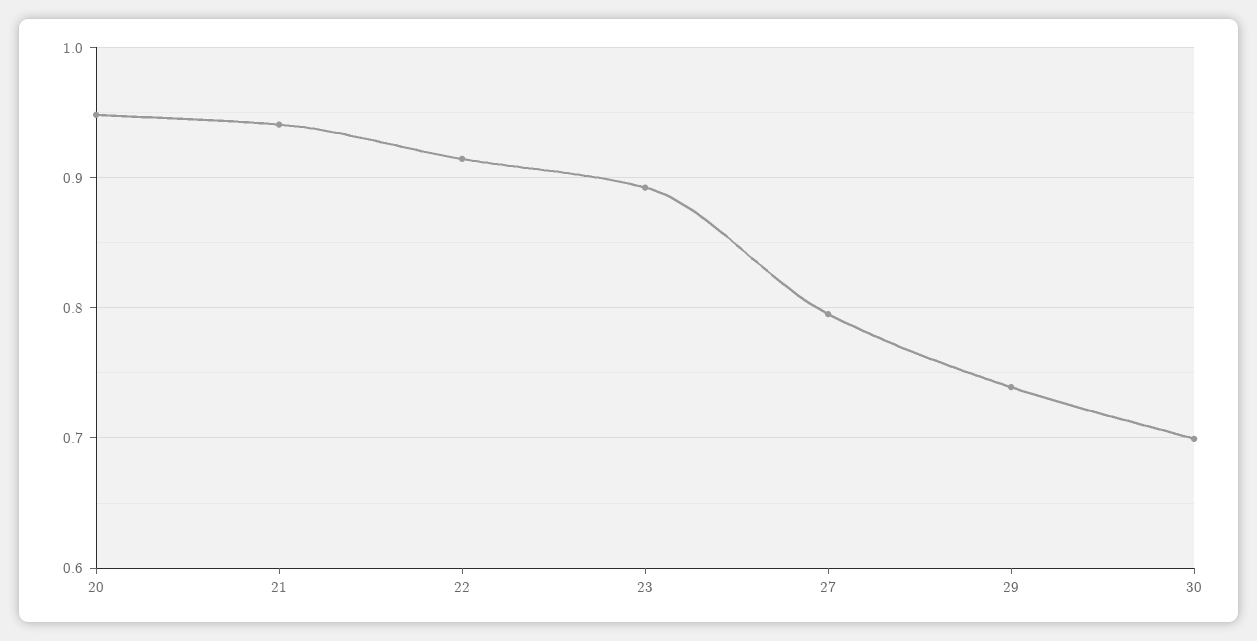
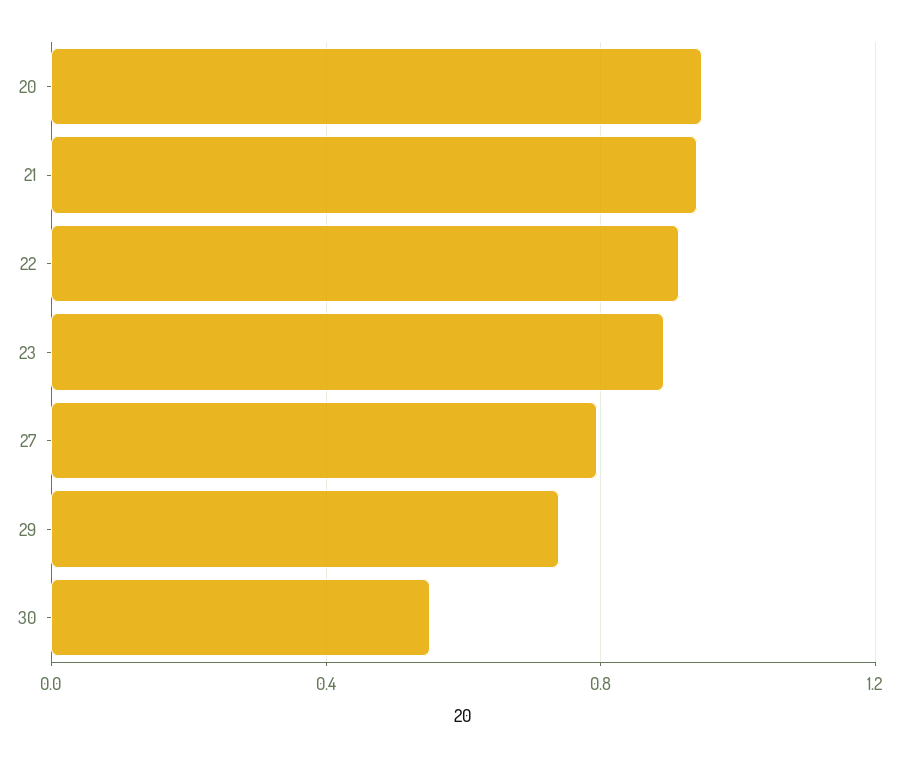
  {
    "20": 0.95,
    "21": 0.94,
    "22": 0.91,
    "23": 0.89,
    "27": 0.8,
    "29": 0.74,
-   "30": 0.7
+   "30": 0.55
  }

